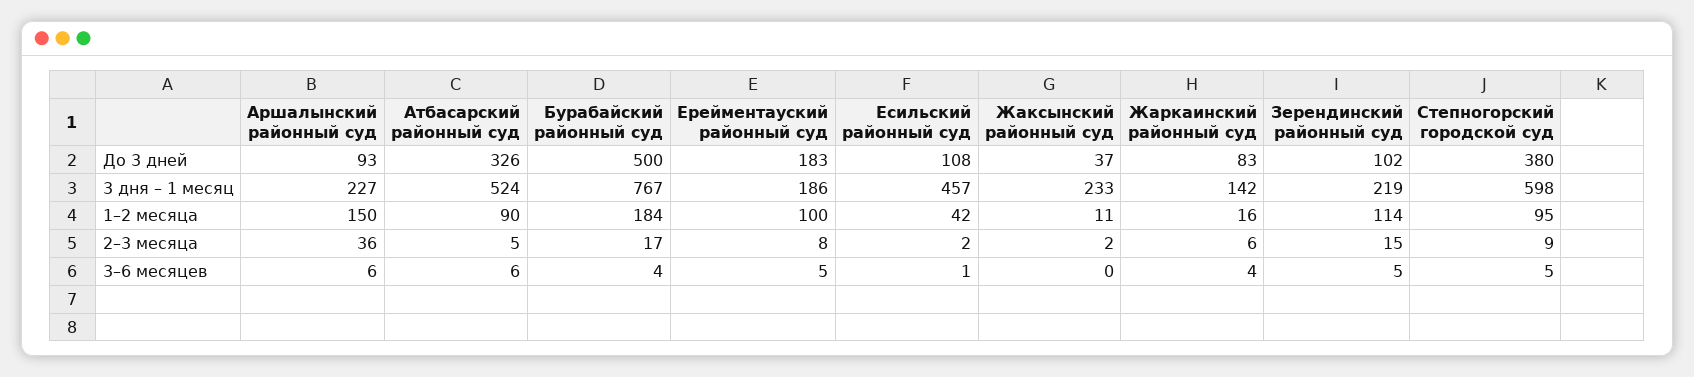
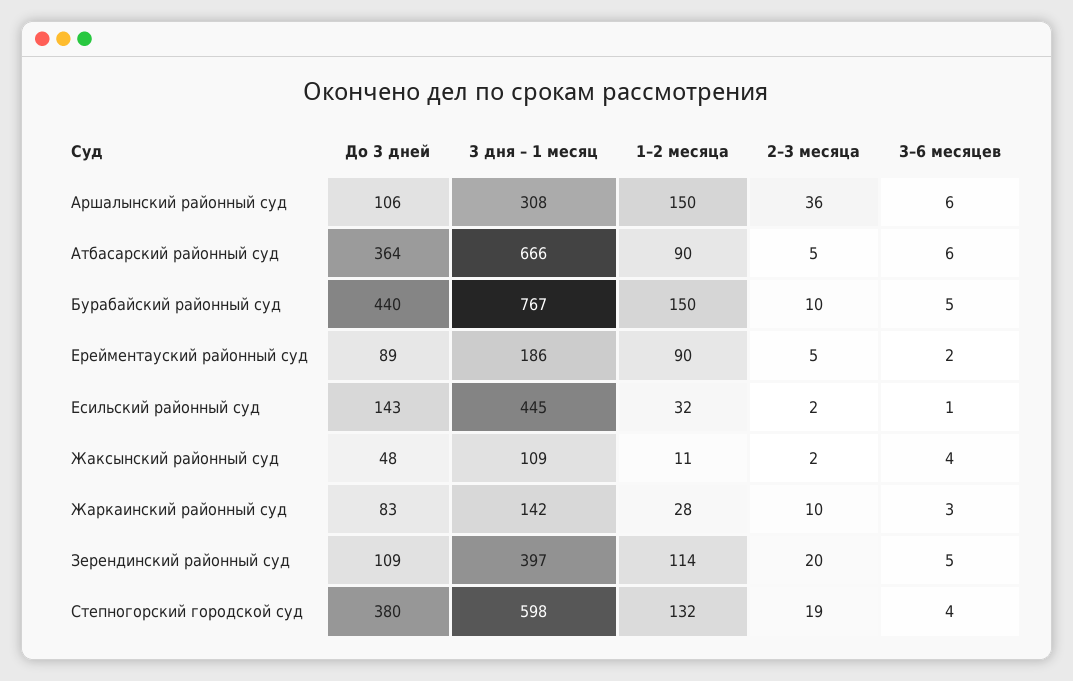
  {
    "Аршалынский районный суд": {
-     "До 3 дней": 93,
+     "До 3 дней": 106,
-     "3 дня – 1 месяц": 227,
+     "3 дня – 1 месяц": 308,
      "1–2 месяца": 150,
      "2–3 месяца": 36,
      "3–6 месяцев": 6
    },
    "Атбасарский районный суд": {
-     "До 3 дней": 326,
+     "До 3 дней": 364,
-     "3 дня – 1 месяц": 524,
+     "3 дня – 1 месяц": 666,
      "1–2 месяца": 90,
      "2–3 месяца": 5,
      "3–6 месяцев": 6
    },
    "Бурабайский районный суд": {
-     "До 3 дней": 500,
+     "До 3 дней": 440,
      "3 дня – 1 месяц": 767,
-     "1–2 месяца": 184,
+     "1–2 месяца": 150,
-     "2–3 месяца": 17,
+     "2–3 месяца": 10,
-     "3–6 месяцев": 4
+     "3–6 месяцев": 5
    },
    "Ерейментауский районный суд": {
-     "До 3 дней": 183,
+     "До 3 дней": 89,
      "3 дня – 1 месяц": 186,
-     "1–2 месяца": 100,
+     "1–2 месяца": 90,
-     "2–3 месяца": 8,
+     "2–3 месяца": 5,
-     "3–6 месяцев": 5
+     "3–6 месяцев": 2
    },
    "Есильский районный суд": {
-     "До 3 дней": 108,
+     "До 3 дней": 143,
-     "3 дня – 1 месяц": 457,
+     "3 дня – 1 месяц": 445,
-     "1–2 месяца": 42,
+     "1–2 месяца": 32,
      "2–3 месяца": 2,
      "3–6 месяцев": 1
    },
    "Жаксынский районный суд": {
-     "До 3 дней": 37,
+     "До 3 дней": 48,
-     "3 дня – 1 месяц": 233,
+     "3 дня – 1 месяц": 109,
      "1–2 месяца": 11,
      "2–3 месяца": 2,
-     "3–6 месяцев": 0
+     "3–6 месяцев": 4
    },
    "Жаркаинский районный суд": {
      "До 3 дней": 83,
      "3 дня – 1 месяц": 142,
-     "1–2 месяца": 16,
+     "1–2 месяца": 28,
-     "2–3 месяца": 6,
+     "2–3 месяца": 10,
-     "3–6 месяцев": 4
+     "3–6 месяцев": 3
    },
    "Зерендинский районный суд": {
-     "До 3 дней": 102,
+     "До 3 дней": 109,
-     "3 дня – 1 месяц": 219,
+     "3 дня – 1 месяц": 397,
      "1–2 месяца": 114,
-     "2–3 месяца": 15,
+     "2–3 месяца": 20,
      "3–6 месяцев": 5
    },
    "Степногорский городской суд": {
      "До 3 дней": 380,
      "3 дня – 1 месяц": 598,
-     "1–2 месяца": 95,
+     "1–2 месяца": 132,
-     "2–3 месяца": 9,
+     "2–3 месяца": 19,
-     "3–6 месяцев": 5
+     "3–6 месяцев": 4
    }
  }

